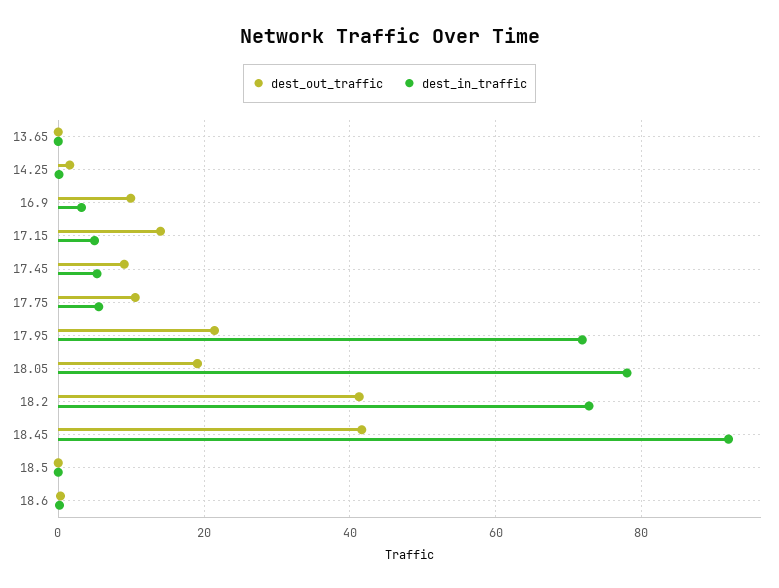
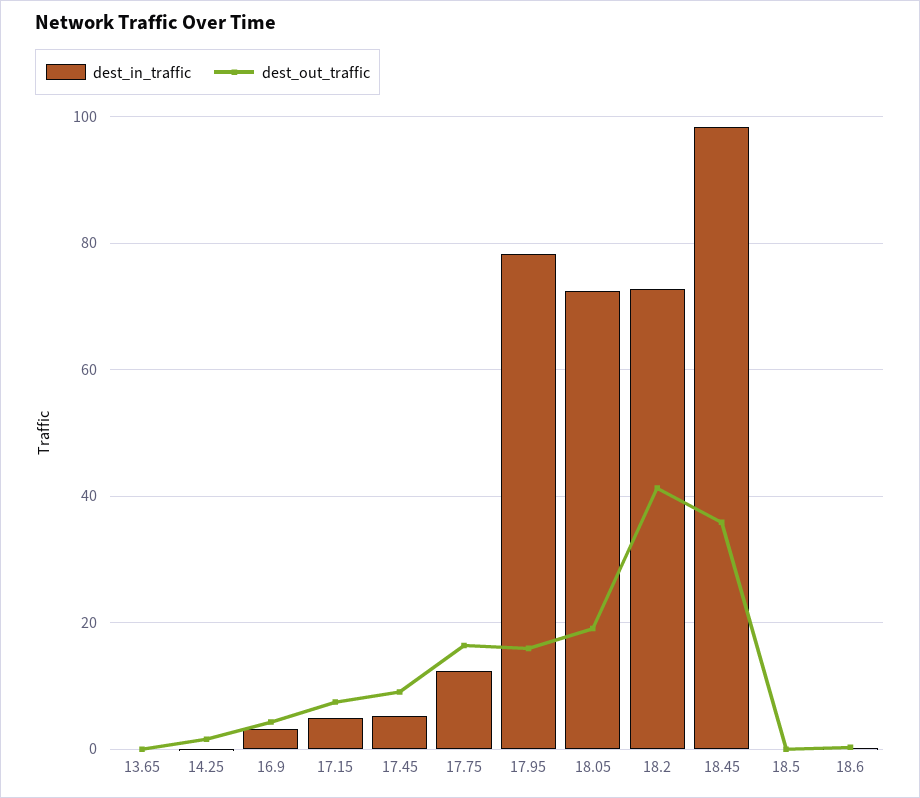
  {
    "dest_out_traffic": {
      "13.65": 0,
      "14.25": 2,
-     "16.9": 10,
+     "16.9": 4,
-     "17.15": 14,
+     "17.15": 8,
      "17.45": 10,
-     "17.75": 10,
+     "17.75": 16,
-     "17.95": 22,
+     "17.95": 16,
      "18.05": 20,
      "18.2": 42,
-     "18.45": 42,
+     "18.45": 36,
      "18.5": 0,
      "18.6": 0
    },
    "dest_in_traffic": {
      "13.65": 0,
      "14.25": 0,
      "16.9": 4,
      "17.15": 4,
      "17.45": 6,
-     "17.75": 6,
+     "17.75": 12,
-     "17.95": 72,
+     "17.95": 78,
-     "18.05": 78,
+     "18.05": 72,
      "18.2": 72,
-     "18.45": 92,
+     "18.45": 98,
      "18.5": 0,
      "18.6": 0
    }
  }

